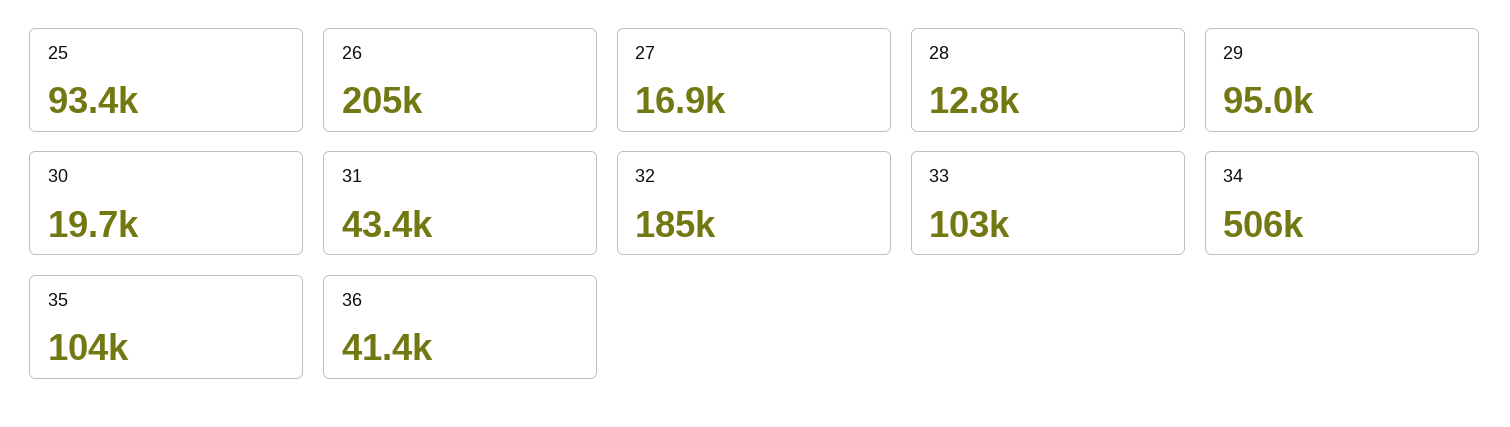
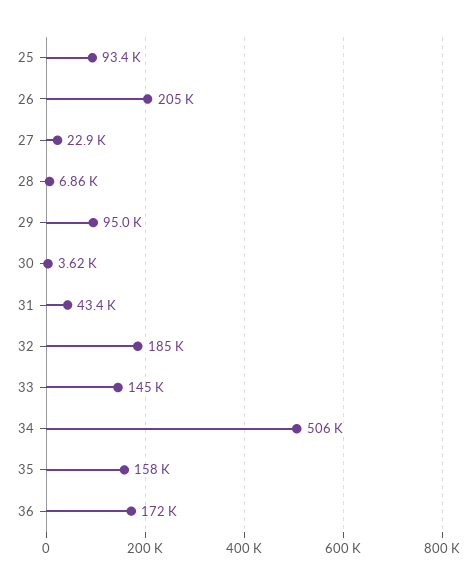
  {
    "25": 93400,
    "26": 205000,
-   "27": 16900,
+   "27": 22900,
-   "28": 12800,
+   "28": 6860,
    "29": 95000,
-   "30": 19700,
+   "30": 3620,
    "31": 43400,
    "32": 185000,
-   "33": 103000,
+   "33": 145000,
    "34": 506000,
-   "35": 104000,
+   "35": 158000,
-   "36": 41400
+   "36": 172000
  }

